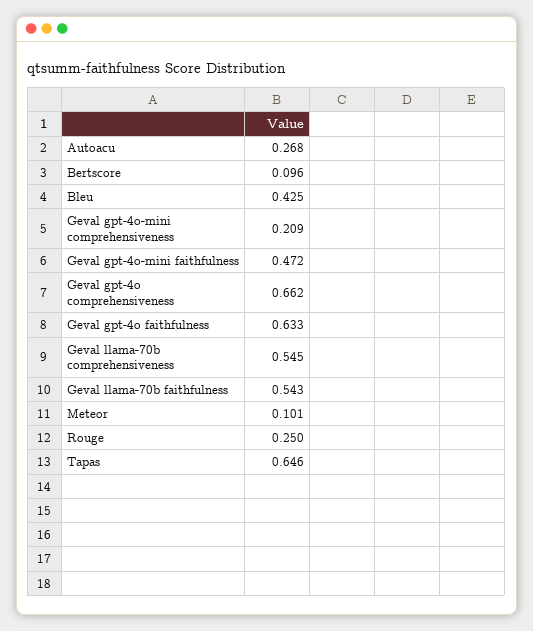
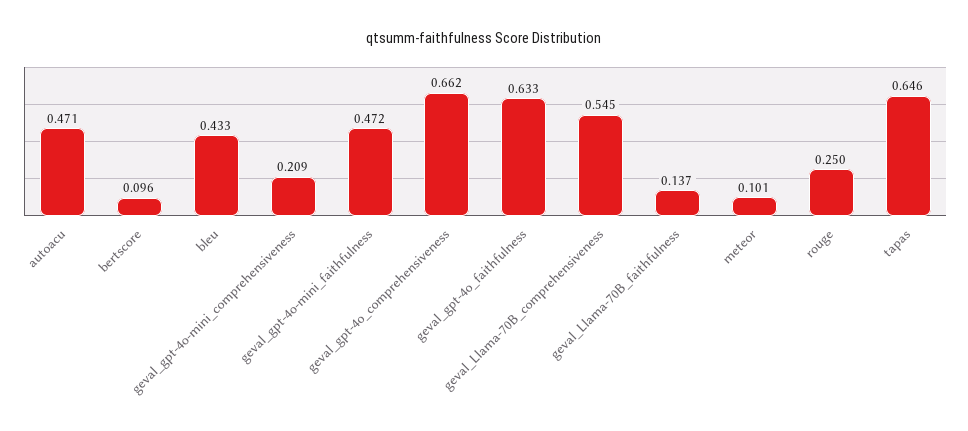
  {
-   "Autoacu": 0.268,
+   "Autoacu": 0.471,
    "Bertscore": 0.096,
-   "Bleu": 0.425,
+   "Bleu": 0.433,
    "Geval gpt-4o-mini comprehensiveness": 0.209,
    "Geval gpt-4o-mini faithfulness": 0.472,
    "Geval gpt-4o comprehensiveness": 0.662,
    "Geval gpt-4o faithfulness": 0.633,
    "Geval llama-70b comprehensiveness": 0.545,
-   "Geval llama-70b faithfulness": 0.543,
+   "Geval llama-70b faithfulness": 0.137,
    "Meteor": 0.101,
    "Rouge": 0.25,
    "Tapas": 0.646
  }

